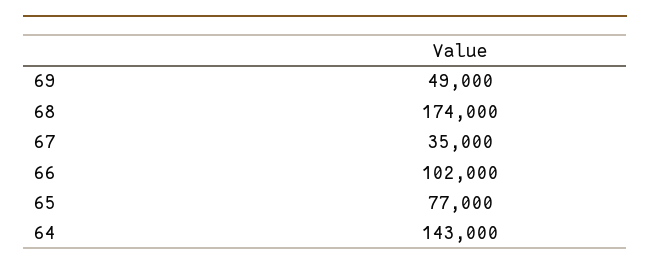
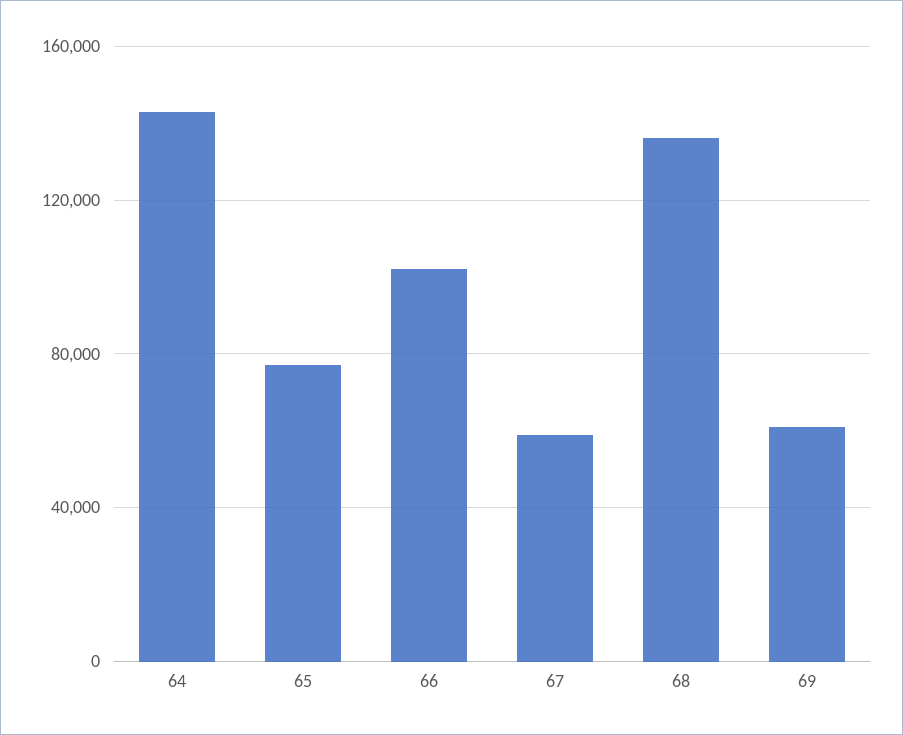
  {
-   "69": 49000,
+   "69": 60000,
-   "68": 174000,
+   "68": 135000,
-   "67": 35000,
+   "67": 60000,
    "66": 102000,
    "65": 77000,
    "64": 143000
  }

